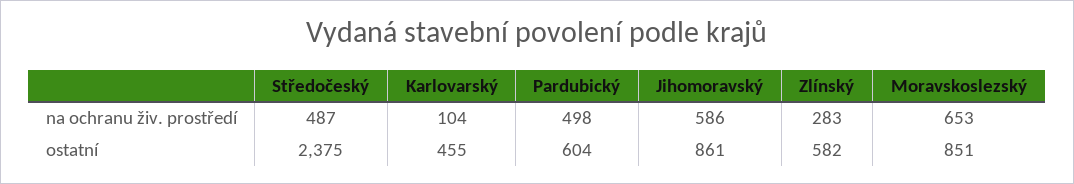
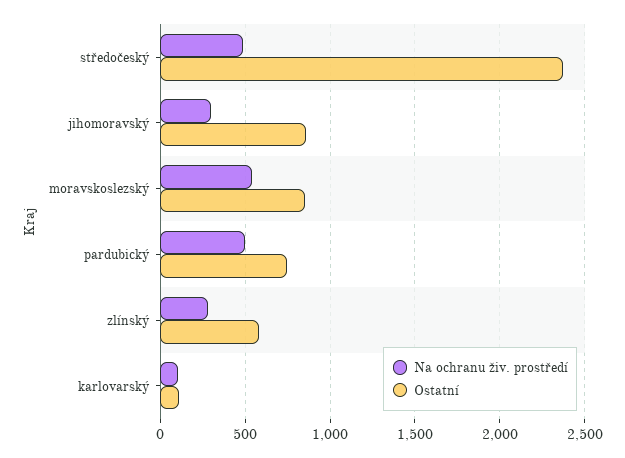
  {
    "na ochranu živ. prostředí": {
      "Středočeský": 487,
      "Karlovarský": 104,
      "Pardubický": 498,
-     "Jihomoravský": 586,
+     "Jihomoravský": 300,
      "Zlínský": 283,
-     "Moravskoslezský": 653
+     "Moravskoslezský": 550
    },
    "ostatní": {
      "Středočeský": 2375,
-     "Karlovarský": 455,
+     "Karlovarský": 100,
-     "Pardubický": 604,
+     "Pardubický": 750,
      "Jihomoravský": 861,
      "Zlínský": 582,
      "Moravskoslezský": 851
    }
  }

